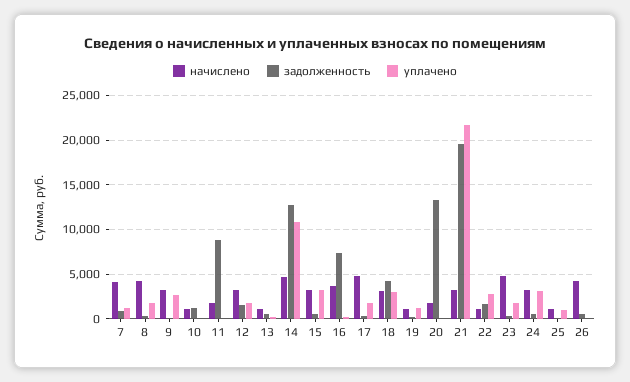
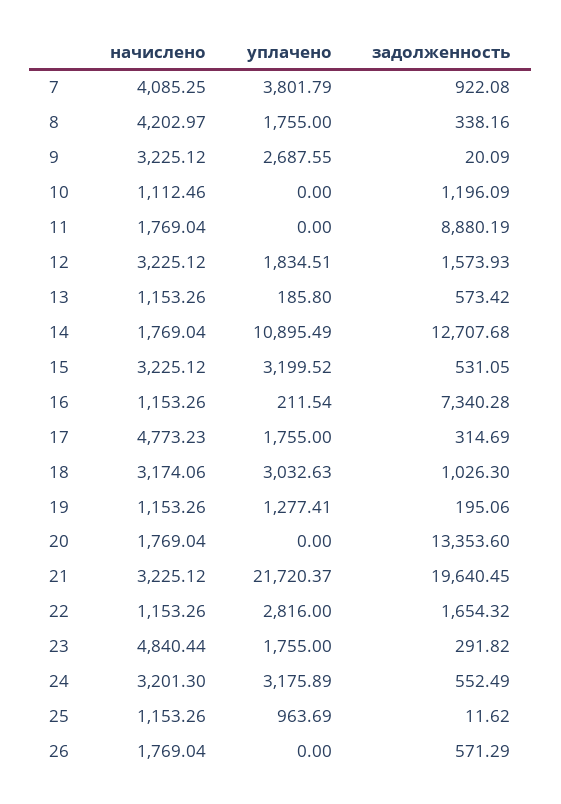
  {
    "начислено": {
      "7": 4085.25,
      "8": 4202.97,
      "9": 3225.12,
      "10": 1112.46,
      "11": 1769.04,
      "12": 3225.12,
      "13": 1153.26,
-     "14": 5000,
+     "14": 1769.04,
      "15": 3225.12,
-     "16": 4000,
+     "16": 1153.26,
      "17": 4773.23,
      "18": 3174.06,
      "19": 1153.26,
      "20": 1769.04,
      "21": 3225.12,
      "22": 1153.26,
      "23": 4840.44,
      "24": 3201.3,
      "25": 1153.26,
-     "26": 4000
+     "26": 1769.04
    },
    "задолженность": {
      "7": 922.08,
      "8": 338.16,
      "9": 20.09,
      "10": 1196.09,
      "11": 8880.19,
      "12": 1573.93,
      "13": 573.42,
      "14": 12707.68,
      "15": 531.05,
      "16": 7340.28,
      "17": 314.69,
-     "18": 4000,
+     "18": 1026.3,
      "19": 195.06,
      "20": 13353.6,
      "21": 19640.45,
      "22": 1654.32,
      "23": 291.82,
      "24": 552.49,
      "25": 11.62,
      "26": 571.29
    },
    "уплачено": {
-     "7": 1000,
+     "7": 3801.79,
      "8": 1755,
      "9": 2687.55,
      "10": 0,
      "11": 0,
      "12": 1834.51,
      "13": 185.8,
      "14": 10895.49,
      "15": 3199.52,
      "16": 211.54,
      "17": 1755,
      "18": 3032.63,
      "19": 1277.41,
      "20": 0,
      "21": 21720.37,
      "22": 2816,
      "23": 1755,
      "24": 3175.89,
      "25": 963.69,
      "26": 0
    }
  }

